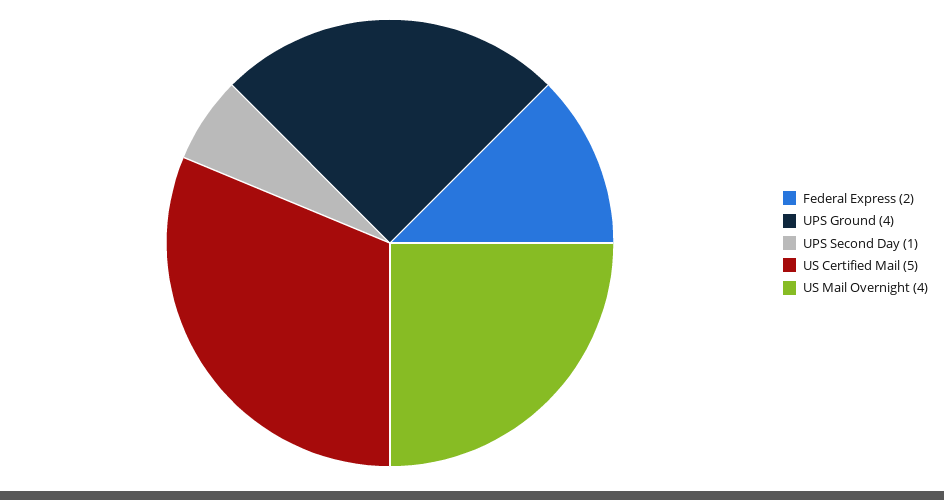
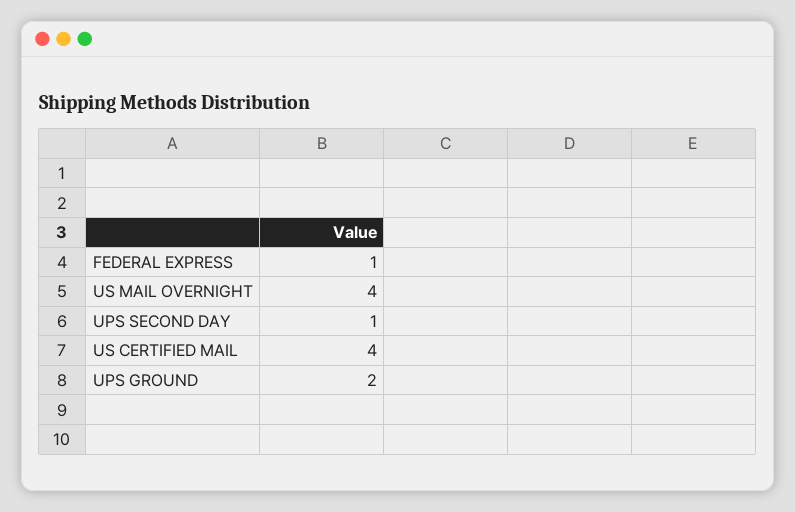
  {
-   "Federal Express": 2,
+   "Federal Express": 1,
-   "UPS Ground": 4,
+   "UPS Ground": 2,
    "UPS Second Day": 1,
-   "US Certified Mail": 5,
+   "US Certified Mail": 4,
    "US Mail Overnight": 4
  }

